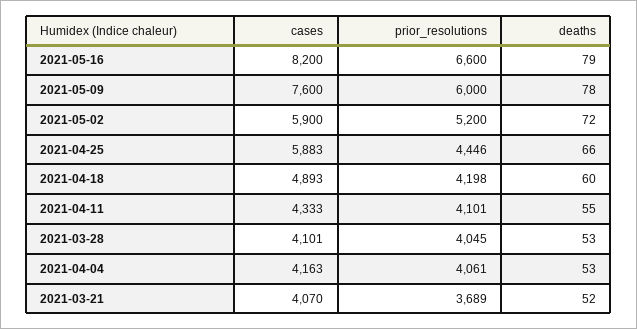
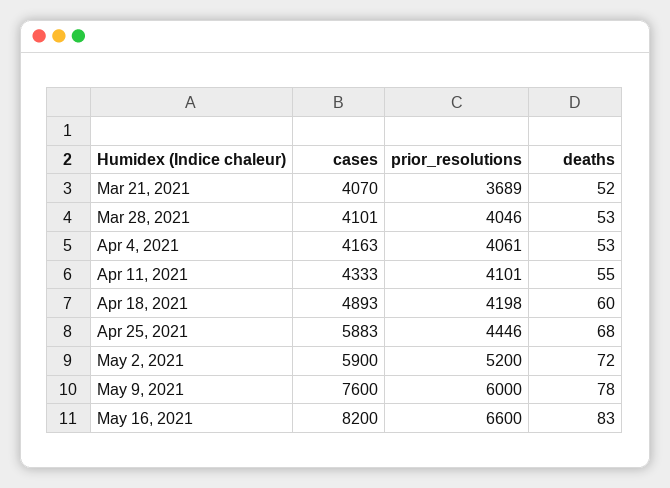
  {
    "cases": {
      "2021-05-16": 8200,
      "2021-05-09": 7600,
      "2021-05-02": 5900,
      "2021-04-25": 5883,
      "2021-04-18": 4893,
      "2021-04-11": 4333,
      "2021-03-28": 4101,
      "2021-04-04": 4163,
      "2021-03-21": 4070
    },
    "prior_resolutions": {
      "2021-05-16": 6600,
      "2021-05-09": 6000,
      "2021-05-02": 5200,
      "2021-04-25": 4446,
      "2021-04-18": 4198,
      "2021-04-11": 4101,
-     "2021-03-28": 4045,
+     "2021-03-28": 4046,
      "2021-04-04": 4061,
      "2021-03-21": 3689
    },
    "deaths": {
-     "2021-05-16": 79,
+     "2021-05-16": 83,
      "2021-05-09": 78,
      "2021-05-02": 72,
-     "2021-04-25": 66,
+     "2021-04-25": 68,
      "2021-04-18": 60,
      "2021-04-11": 55,
      "2021-03-28": 53,
      "2021-04-04": 53,
      "2021-03-21": 52
    }
  }

